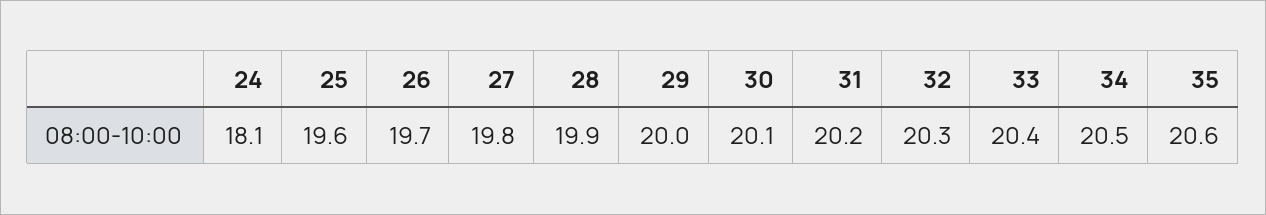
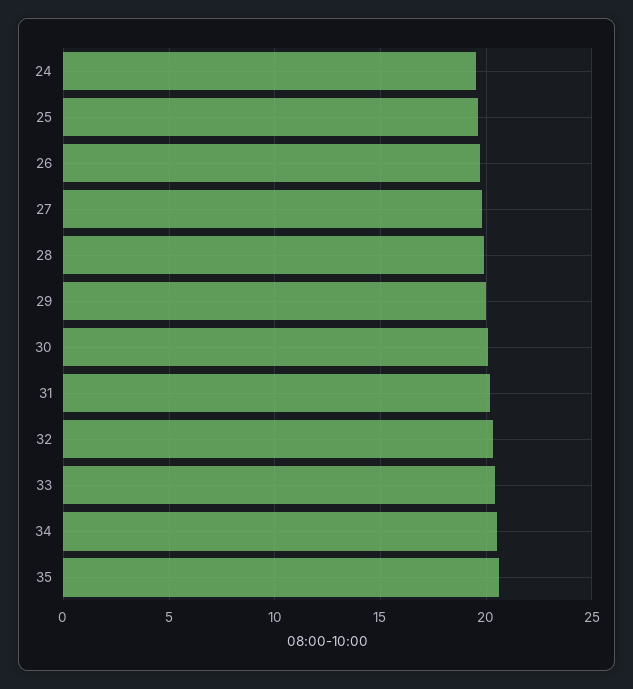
  {
-   "24": 18.1,
+   "24": 19.5,
    "25": 19.6,
    "26": 19.7,
    "27": 19.8,
    "28": 19.9,
    "29": 20,
    "30": 20.1,
    "31": 20.2,
    "32": 20.3,
    "33": 20.4,
    "34": 20.5,
    "35": 20.6
  }

